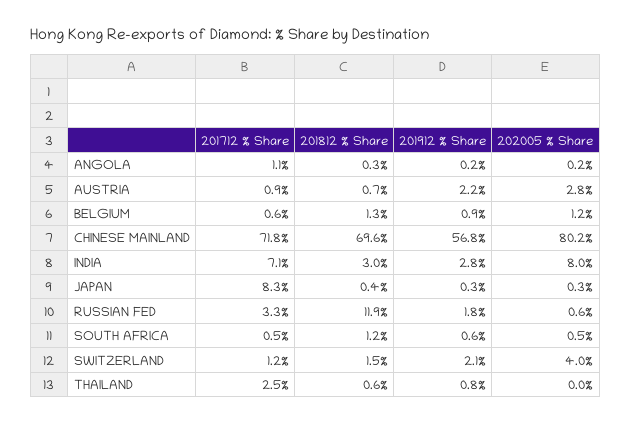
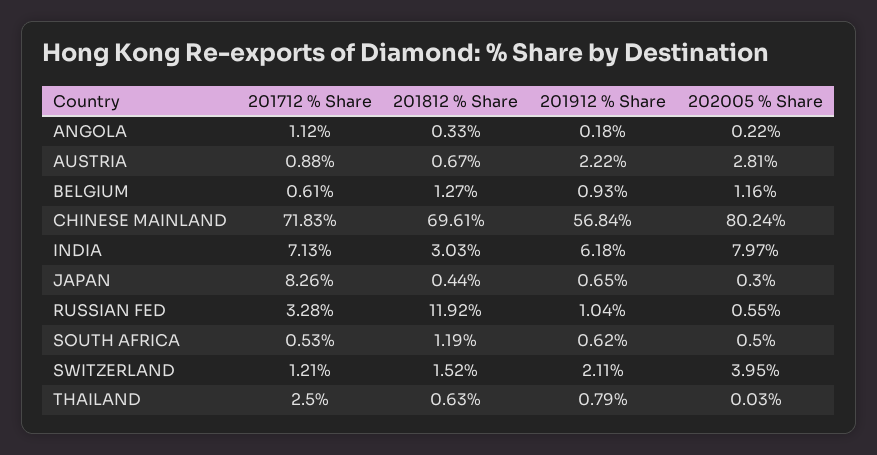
  {
    "201712 % Share": {
      "ANGOLA": 1.12,
      "AUSTRIA": 0.88,
      "BELGIUM": 0.61,
      "CHINESE MAINLAND": 71.83,
      "INDIA": 7.13,
      "JAPAN": 8.26,
      "RUSSIAN FED": 3.28,
      "SOUTH AFRICA": 0.53,
      "SWITZERLAND": 1.21,
      "THAILAND": 2.5
    },
    "201812 % Share": {
      "ANGOLA": 0.33,
      "AUSTRIA": 0.67,
      "BELGIUM": 1.27,
      "CHINESE MAINLAND": 69.61,
      "INDIA": 3.03,
      "JAPAN": 0.44,
      "RUSSIAN FED": 11.92,
      "SOUTH AFRICA": 1.19,
      "SWITZERLAND": 1.52,
      "THAILAND": 0.63
    },
    "201912 % Share": {
      "ANGOLA": 0.18,
      "AUSTRIA": 2.22,
      "BELGIUM": 0.93,
      "CHINESE MAINLAND": 56.84,
-     "INDIA": 2.8,
+     "INDIA": 6.18,
-     "JAPAN": 0.3,
+     "JAPAN": 0.65,
-     "RUSSIAN FED": 1.8,
+     "RUSSIAN FED": 1.04,
      "SOUTH AFRICA": 0.62,
      "SWITZERLAND": 2.11,
      "THAILAND": 0.79
    },
    "202005 % Share": {
      "ANGOLA": 0.22,
      "AUSTRIA": 2.81,
      "BELGIUM": 1.16,
      "CHINESE MAINLAND": 80.24,
      "INDIA": 7.97,
      "JAPAN": 0.3,
      "RUSSIAN FED": 0.55,
      "SOUTH AFRICA": 0.5,
      "SWITZERLAND": 3.95,
      "THAILAND": 0.03
    }
  }

